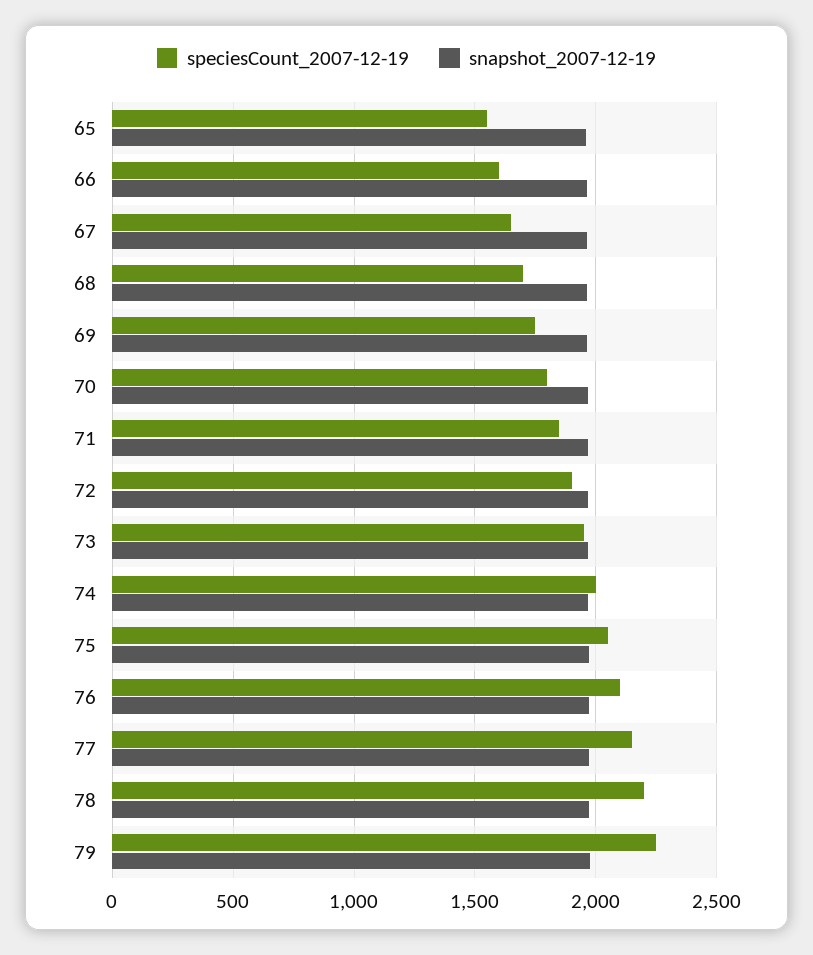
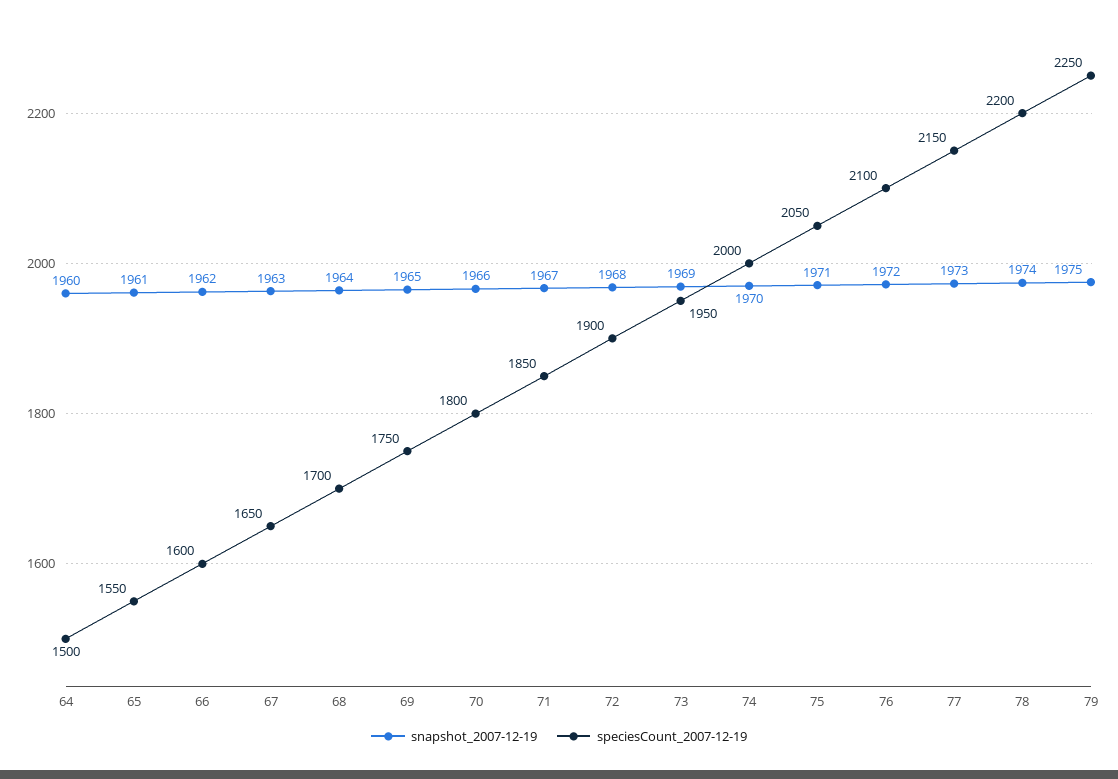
  {
    "speciesCount_2007-12-19": {
      "65": 1550,
      "66": 1600,
      "67": 1650,
      "68": 1700,
      "69": 1750,
      "70": 1800,
      "71": 1850,
      "72": 1900,
      "73": 1950,
      "74": 2000,
      "75": 2050,
      "76": 2100,
      "77": 2150,
      "78": 2200,
-     "79": 2250
+     "79": 2250,
+     "64": 1500
    },
    "snapshot_2007-12-19": {
      "65": 1961,
      "66": 1962,
      "67": 1963,
      "68": 1964,
      "69": 1965,
      "70": 1966,
      "71": 1967,
      "72": 1968,
      "73": 1969,
      "74": 1970,
      "75": 1971,
      "76": 1972,
      "77": 1973,
      "78": 1974,
-     "79": 1975
+     "79": 1975,
+     "64": 1960
    }
  }

